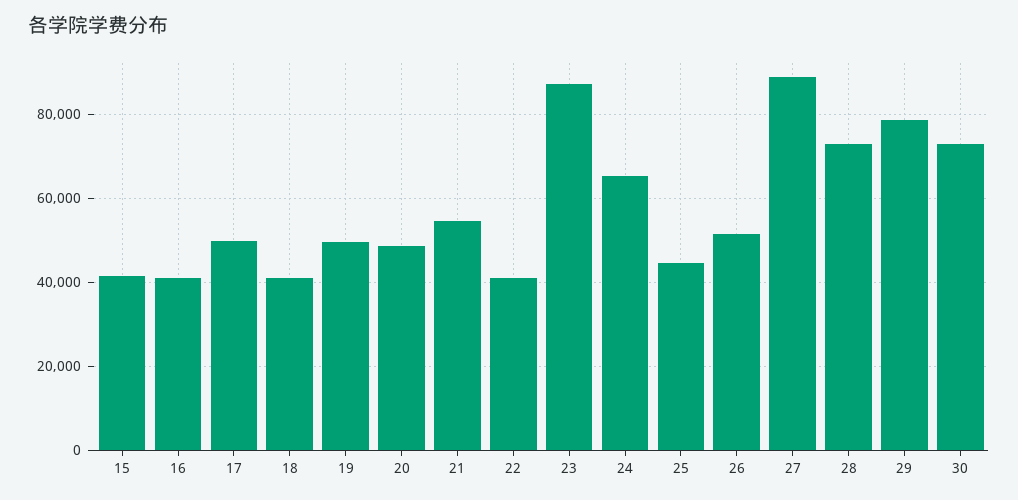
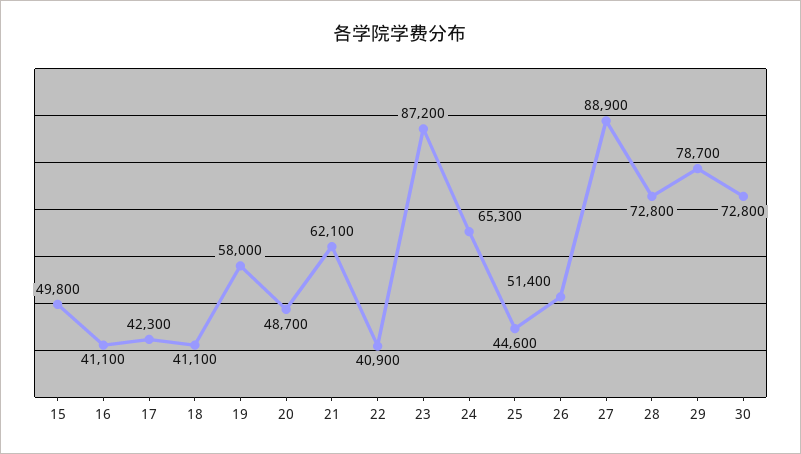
  {
-   "15": 42000,
+   "15": 49800,
    "16": 41100,
-   "17": 50000,
+   "17": 42300,
    "18": 41100,
-   "19": 50000,
+   "19": 58000,
    "20": 48700,
-   "21": 54000,
+   "21": 62100,
    "22": 40900,
    "23": 87200,
    "24": 65300,
    "25": 44600,
    "26": 51400,
    "27": 88900,
    "28": 72800,
    "29": 78700,
    "30": 72800
  }

